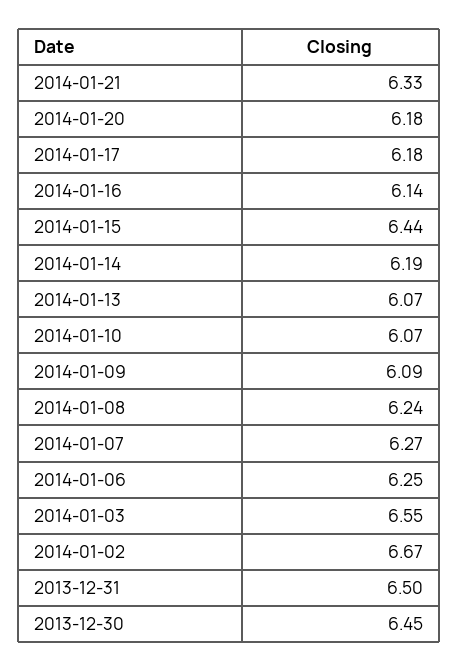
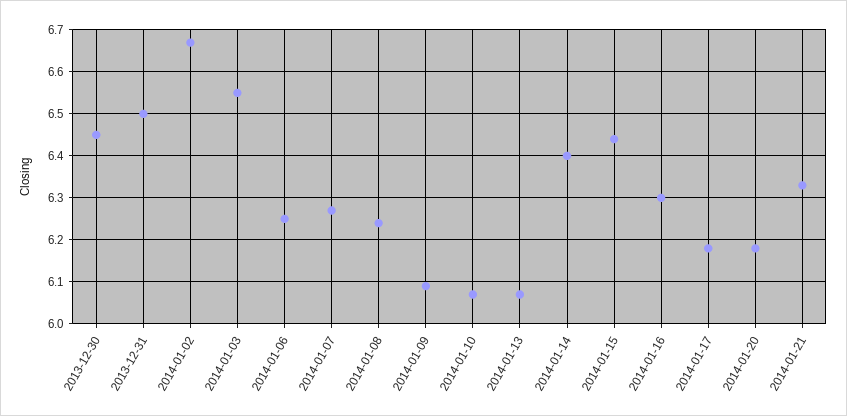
  {
    "2014-01-21": 6.33,
    "2014-01-20": 6.18,
    "2014-01-17": 6.18,
-   "2014-01-16": 6.14,
+   "2014-01-16": 6.3,
    "2014-01-15": 6.44,
-   "2014-01-14": 6.19,
+   "2014-01-14": 6.4,
    "2014-01-13": 6.07,
    "2014-01-10": 6.07,
    "2014-01-09": 6.09,
    "2014-01-08": 6.24,
    "2014-01-07": 6.27,
    "2014-01-06": 6.25,
    "2014-01-03": 6.55,
    "2014-01-02": 6.67,
    "2013-12-31": 6.5,
    "2013-12-30": 6.45
  }

